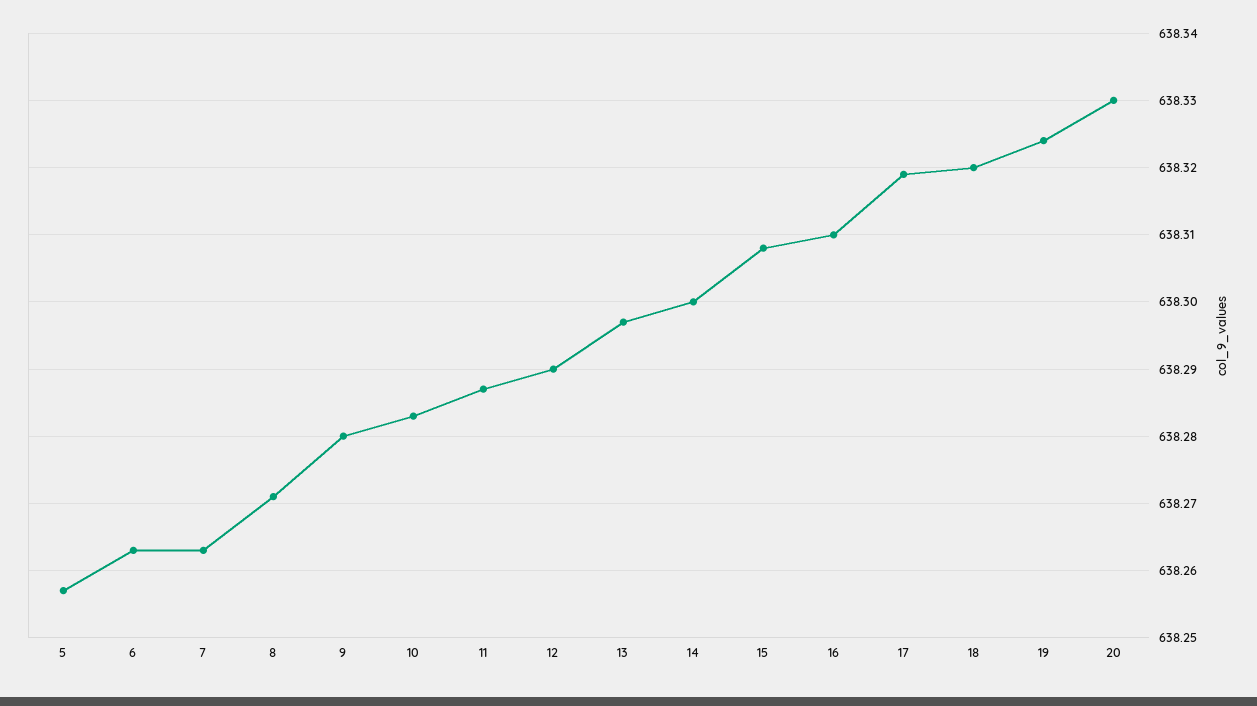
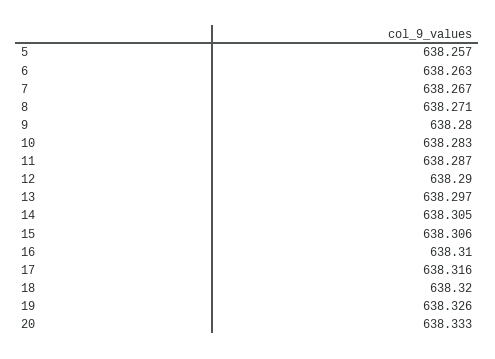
  {
    "5": 638.257,
    "6": 638.263,
-   "7": 638.263,
+   "7": 638.267,
    "8": 638.271,
    "9": 638.28,
    "10": 638.283,
    "11": 638.287,
    "12": 638.29,
    "13": 638.297,
-   "14": 638.3,
+   "14": 638.305,
-   "15": 638.308,
+   "15": 638.306,
    "16": 638.31,
-   "17": 638.319,
+   "17": 638.316,
    "18": 638.32,
-   "19": 638.324,
+   "19": 638.326,
-   "20": 638.33
+   "20": 638.333
  }

